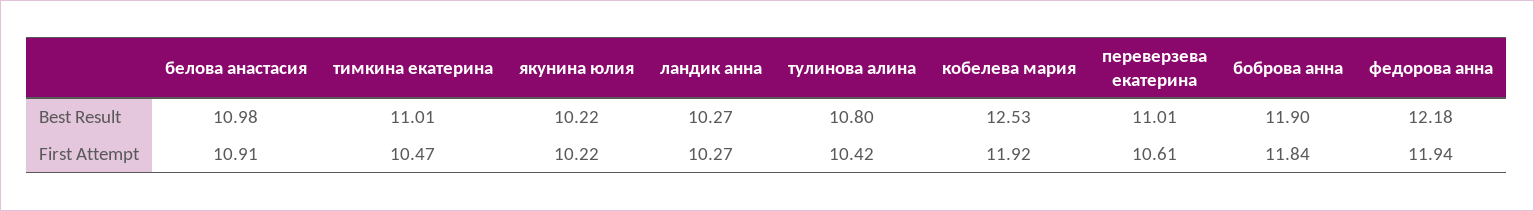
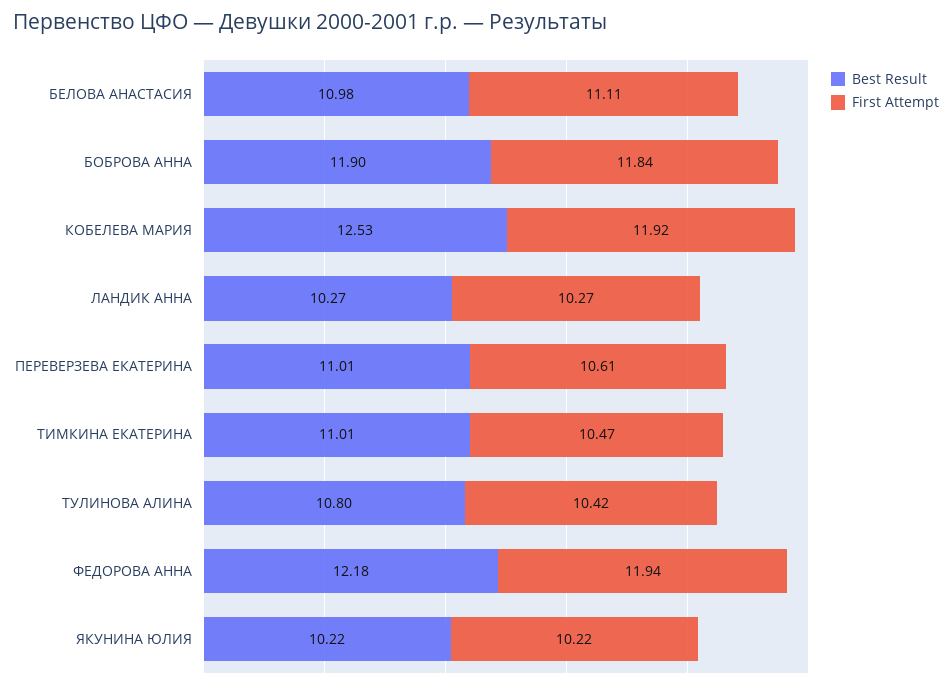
  {
    "Best Result": {
      "белова анастасия": 10.98,
      "тимкина екатерина": 11.01,
      "якунина юлия": 10.22,
      "ландик анна": 10.27,
      "тулинова алина": 10.8,
      "кобелева мария": 12.53,
      "переверзева екатерина": 11.01,
      "боброва анна": 11.9,
      "федорова анна": 12.18
    },
    "First Attempt": {
-     "белова анастасия": 10.91,
+     "белова анастасия": 11.11,
      "тимкина екатерина": 10.47,
      "якунина юлия": 10.22,
      "ландик анна": 10.27,
      "тулинова алина": 10.42,
      "кобелева мария": 11.92,
      "переверзева екатерина": 10.61,
      "боброва анна": 11.84,
      "федорова анна": 11.94
    }
  }

